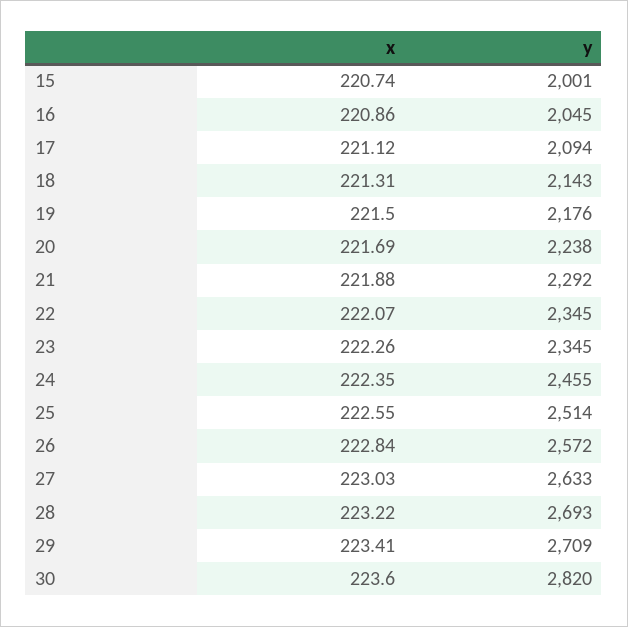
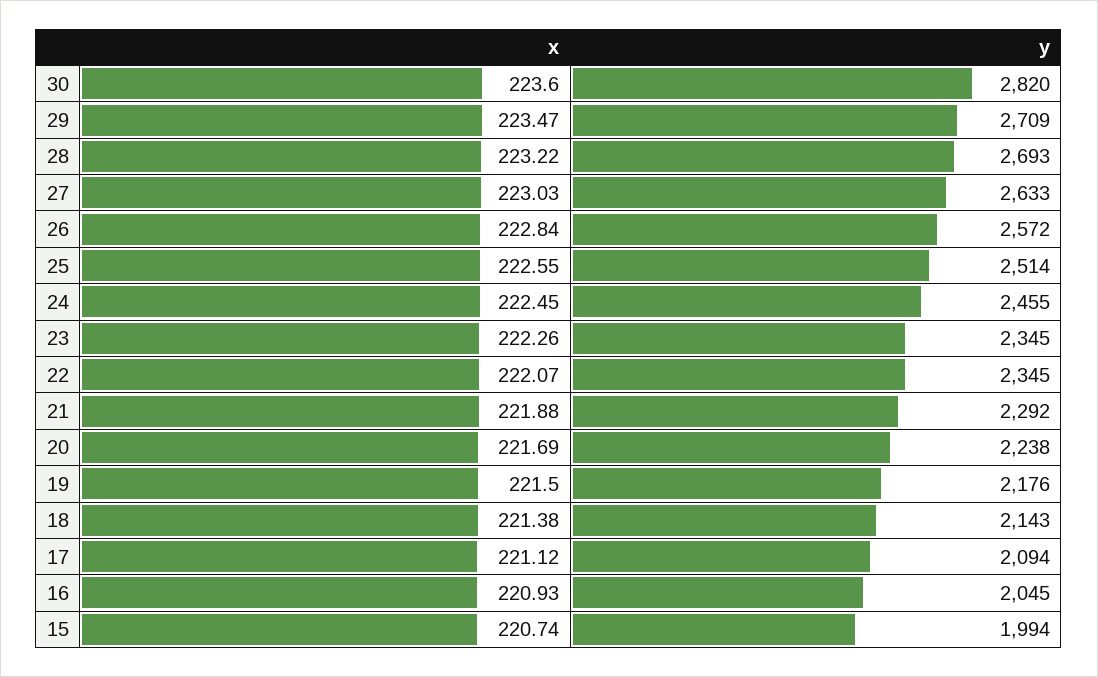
  {
    "x": {
      "15": 220.74,
-     "16": 220.86,
+     "16": 220.93,
      "17": 221.12,
-     "18": 221.31,
+     "18": 221.38,
      "19": 221.5,
      "20": 221.69,
      "21": 221.88,
      "22": 222.07,
      "23": 222.26,
-     "24": 222.35,
+     "24": 222.45,
      "25": 222.55,
      "26": 222.84,
      "27": 223.03,
      "28": 223.22,
-     "29": 223.41,
+     "29": 223.47,
      "30": 223.6
    },
    "y": {
-     "15": 2001,
+     "15": 1994,
      "16": 2045,
      "17": 2094,
      "18": 2143,
      "19": 2176,
      "20": 2238,
      "21": 2292,
      "22": 2345,
      "23": 2345,
      "24": 2455,
      "25": 2514,
      "26": 2572,
      "27": 2633,
      "28": 2693,
      "29": 2709,
      "30": 2820
    }
  }

